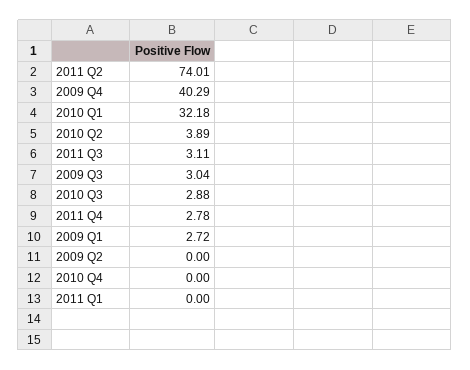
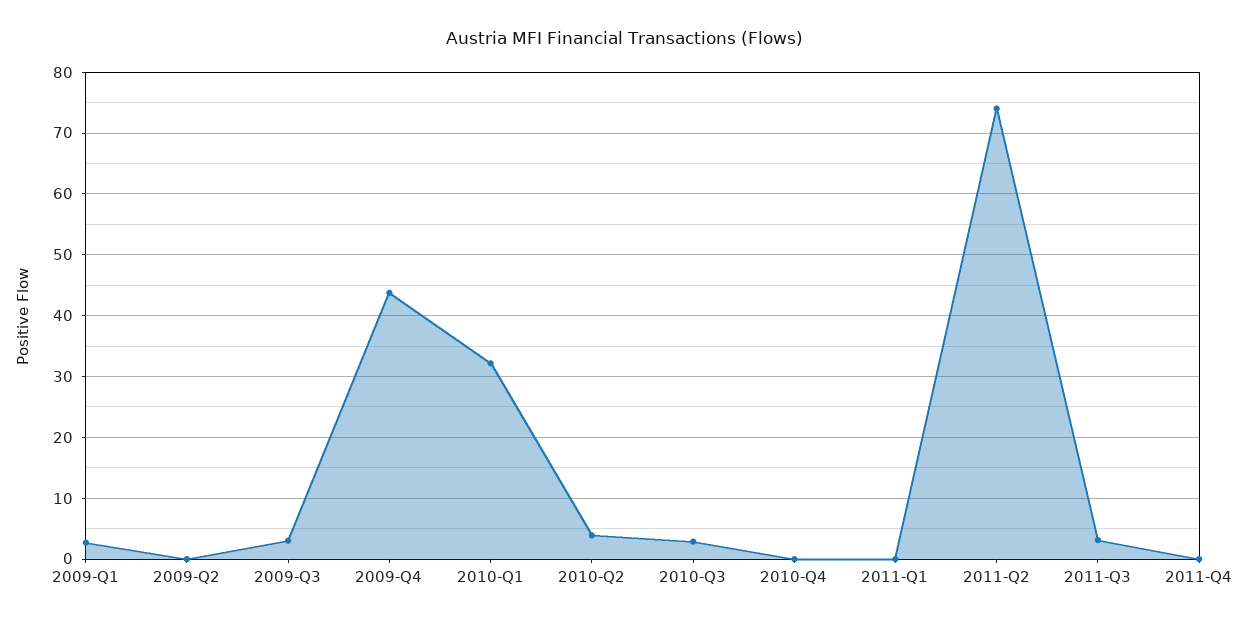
  {
    "2011 Q2": 74.01,
-   "2009 Q4": 40.29,
+   "2009 Q4": 44,
    "2010 Q1": 32.18,
    "2010 Q2": 3.89,
    "2011 Q3": 3.11,
    "2009 Q3": 3.04,
    "2010 Q3": 2.88,
-   "2011 Q4": 2.78,
+   "2011 Q4": 0,
    "2009 Q1": 2.72,
    "2009 Q2": 0,
    "2010 Q4": 0,
    "2011 Q1": 0
  }

